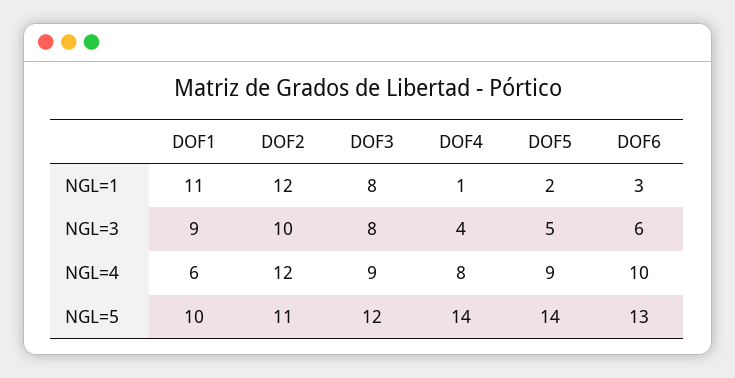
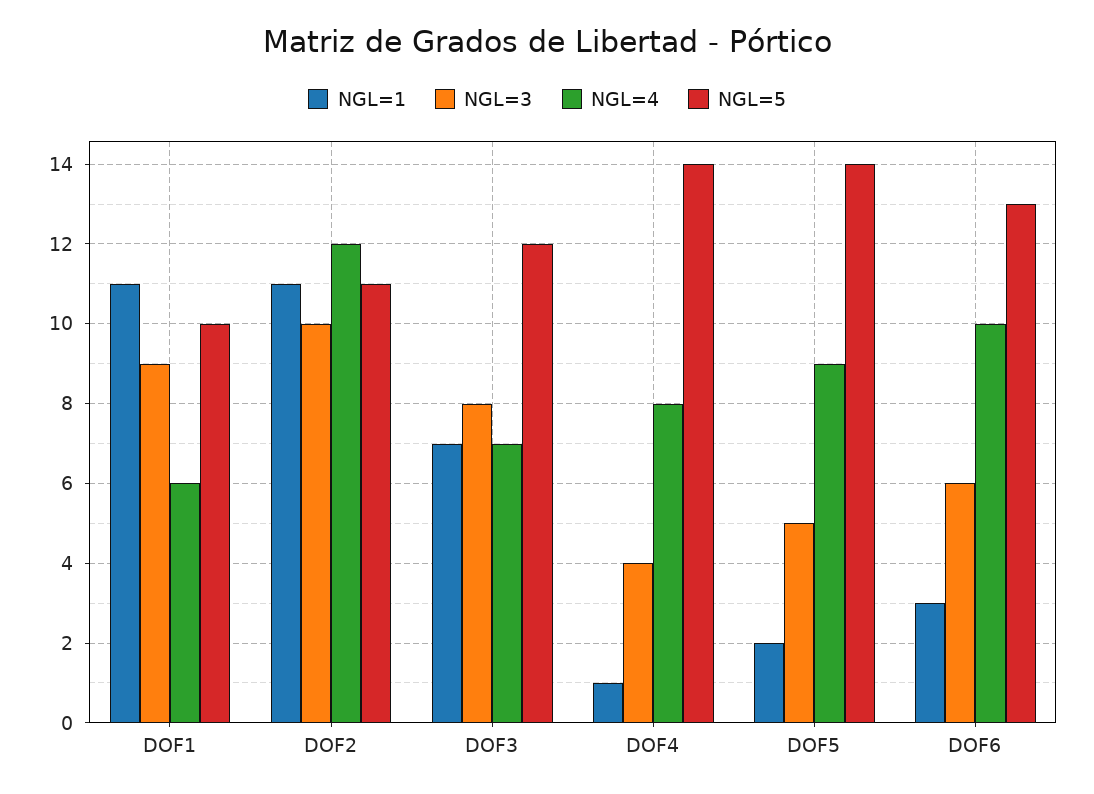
  {
    "NGL=1": {
      "DOF1": 11,
-     "DOF2": 12,
+     "DOF2": 11,
-     "DOF3": 8,
+     "DOF3": 7,
      "DOF4": 1,
      "DOF5": 2,
      "DOF6": 3
    },
    "NGL=3": {
      "DOF1": 9,
      "DOF2": 10,
      "DOF3": 8,
      "DOF4": 4,
      "DOF5": 5,
      "DOF6": 6
    },
    "NGL=4": {
      "DOF1": 6,
      "DOF2": 12,
-     "DOF3": 9,
+     "DOF3": 7,
      "DOF4": 8,
      "DOF5": 9,
      "DOF6": 10
    },
    "NGL=5": {
      "DOF1": 10,
      "DOF2": 11,
      "DOF3": 12,
      "DOF4": 14,
      "DOF5": 14,
      "DOF6": 13
    }
  }

